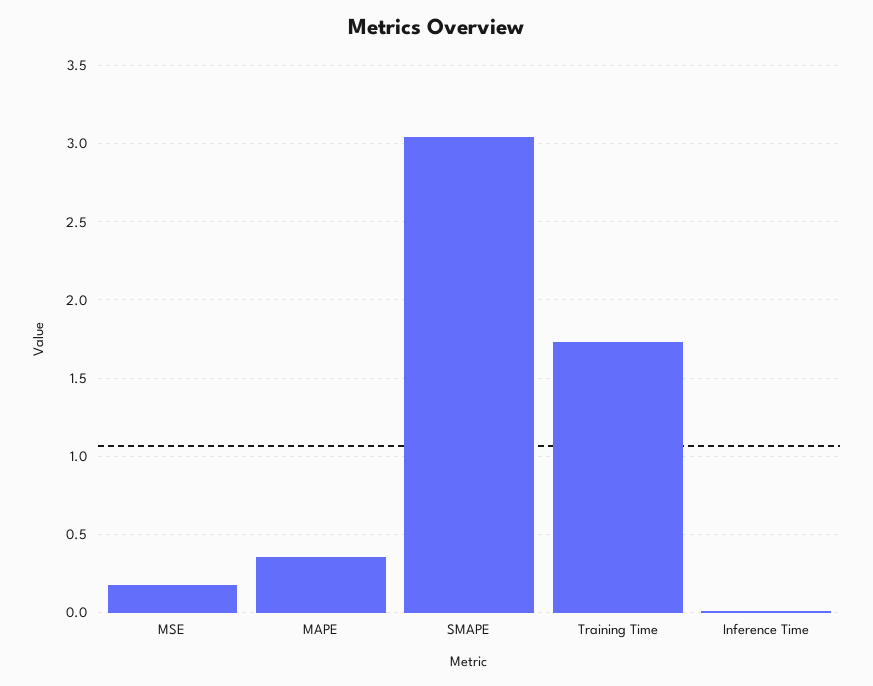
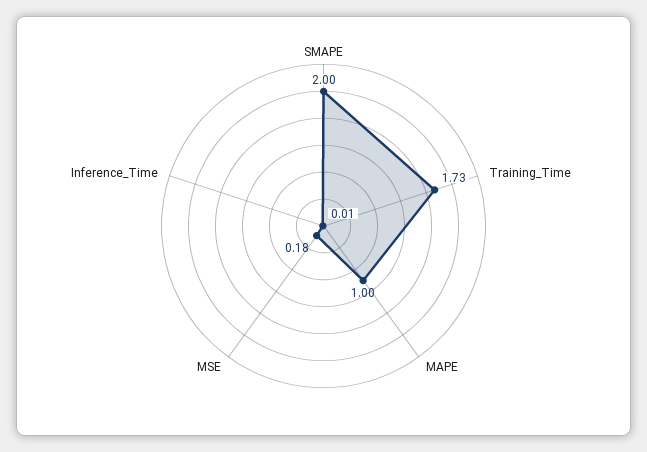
  {
    "MSE": 0.18,
-   "MAPE": 0.35,
+   "MAPE": 1,
-   "SMAPE": 3.05,
+   "SMAPE": 2,
    "Training Time": 1.73,
    "Inference Time": 0.01
  }

